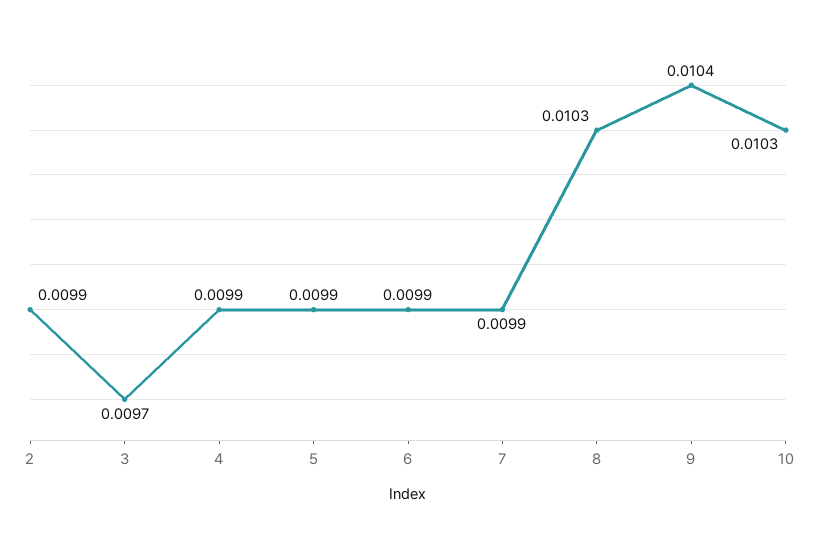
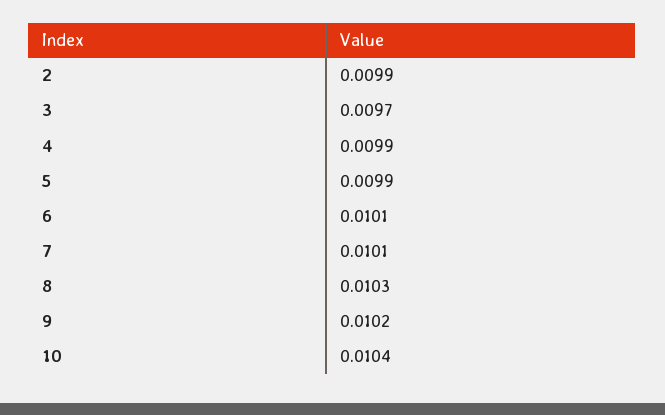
  {
    "2": 0.0099,
    "3": 0.0097,
    "4": 0.0099,
    "5": 0.0099,
-   "6": 0.0099,
+   "6": 0.0101,
-   "7": 0.0099,
+   "7": 0.0101,
    "8": 0.0103,
-   "9": 0.0104,
+   "9": 0.0102,
-   "10": 0.0103
+   "10": 0.0104
  }

